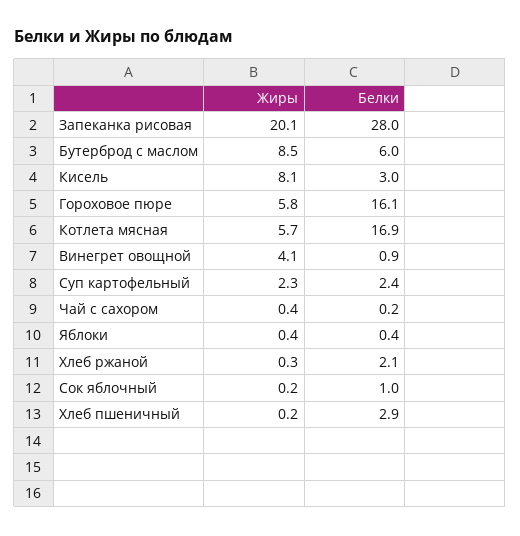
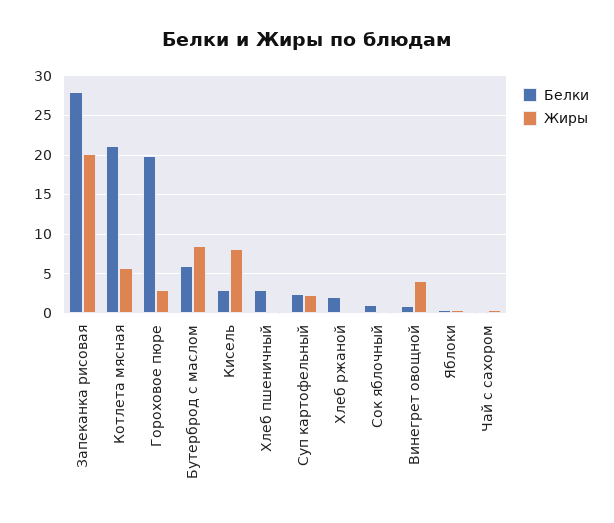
  {
    "Жиры": {
      "Запеканка рисовая": 20.1,
      "Бутерброд с маслом": 8.5,
      "Кисель": 8.1,
-     "Гороховое пюре": 5.8,
+     "Гороховое пюре": 3,
      "Котлета мясная": 5.7,
      "Винегрет овощной": 4.1,
      "Суп картофельный": 2.3,
      "Чай с сахором": 0.4,
      "Яблоки": 0.4,
      "Хлеб ржаной": 0.3,
      "Сок яблочный": 0.2,
      "Хлеб пшеничный": 0.2
    },
    "Белки": {
      "Запеканка рисовая": 28,
      "Бутерброд с маслом": 6,
      "Кисель": 3,
-     "Гороховое пюре": 16.1,
+     "Гороховое пюре": 20,
-     "Котлета мясная": 16.9,
+     "Котлета мясная": 21,
      "Винегрет овощной": 0.9,
      "Суп картофельный": 2.4,
      "Чай с сахором": 0.2,
      "Яблоки": 0.4,
      "Хлеб ржаной": 2.1,
      "Сок яблочный": 1,
      "Хлеб пшеничный": 2.9
    }
  }

